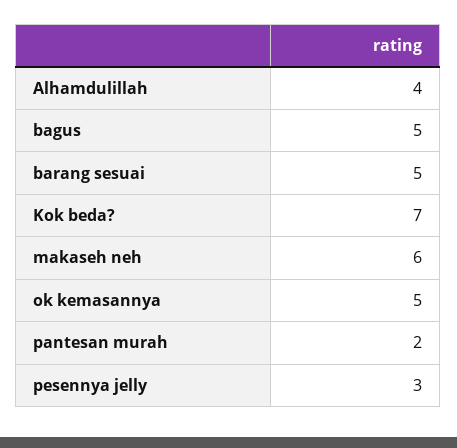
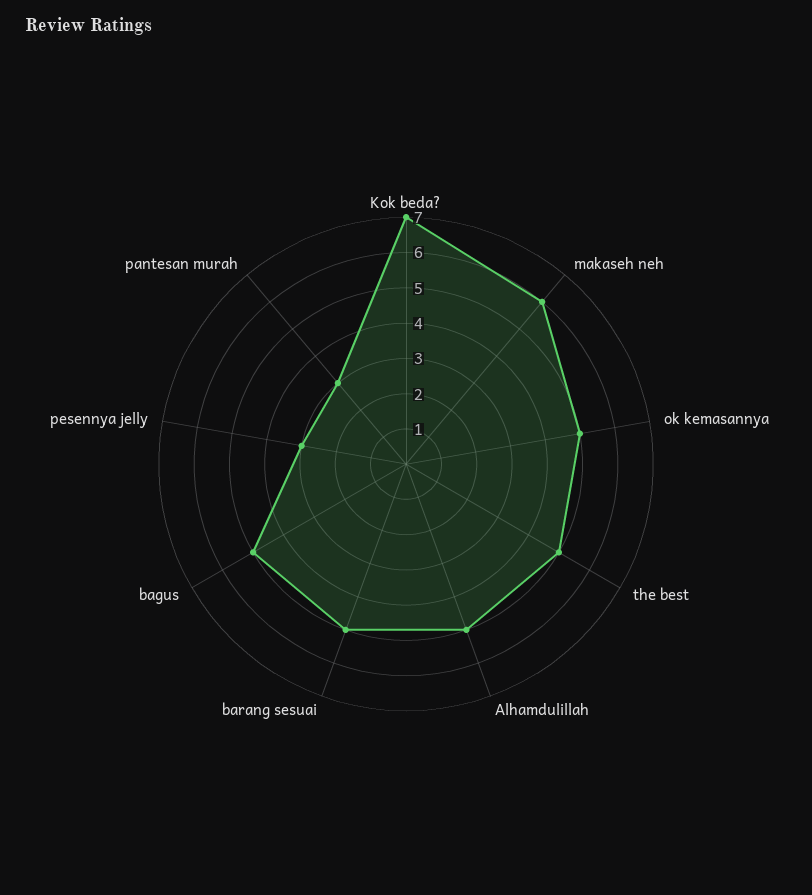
  {
-   "Alhamdulillah": 4,
+   "Alhamdulillah": 5,
    "bagus": 5,
    "barang sesuai": 5,
    "Kok beda?": 7,
    "makaseh neh": 6,
    "ok kemasannya": 5,
-   "pantesan murah": 2,
+   "pantesan murah": 3,
-   "pesennya jelly": 3
+   "pesennya jelly": 3,
+   "the best": 5
  }

